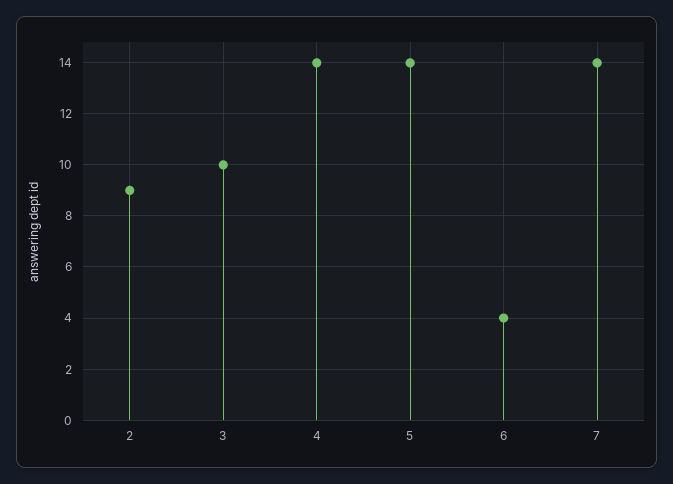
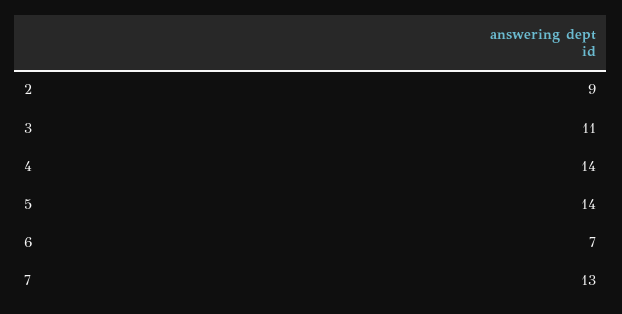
  {
    "2": 9,
-   "3": 10,
+   "3": 11,
    "4": 14,
    "5": 14,
-   "6": 4,
+   "6": 7,
-   "7": 14
+   "7": 13
  }

